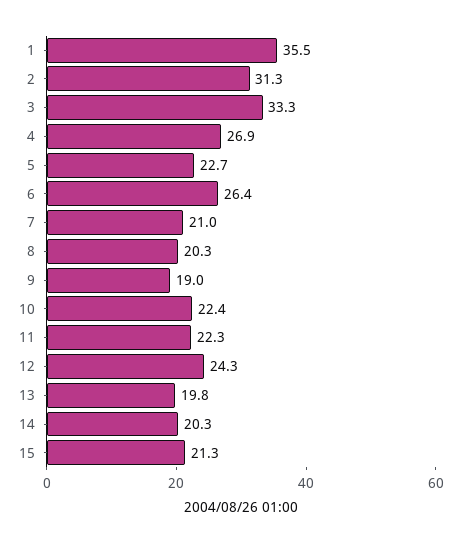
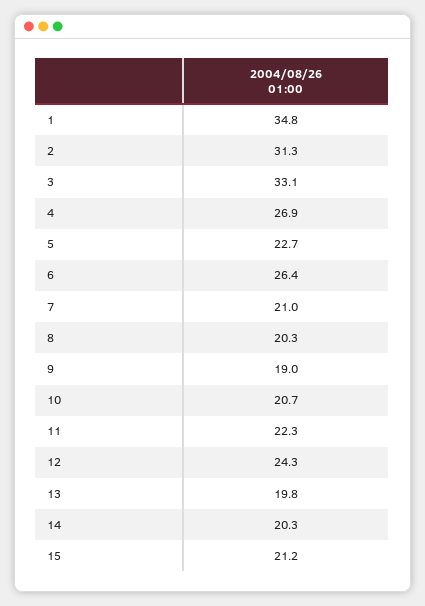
  {
-   "1": 35.5,
+   "1": 34.8,
    "2": 31.3,
-   "3": 33.3,
+   "3": 33.1,
    "4": 26.9,
    "5": 22.7,
    "6": 26.4,
    "7": 21,
    "8": 20.3,
    "9": 19,
-   "10": 22.4,
+   "10": 20.7,
    "11": 22.3,
    "12": 24.3,
    "13": 19.8,
    "14": 20.3,
-   "15": 21.3
+   "15": 21.2
  }

